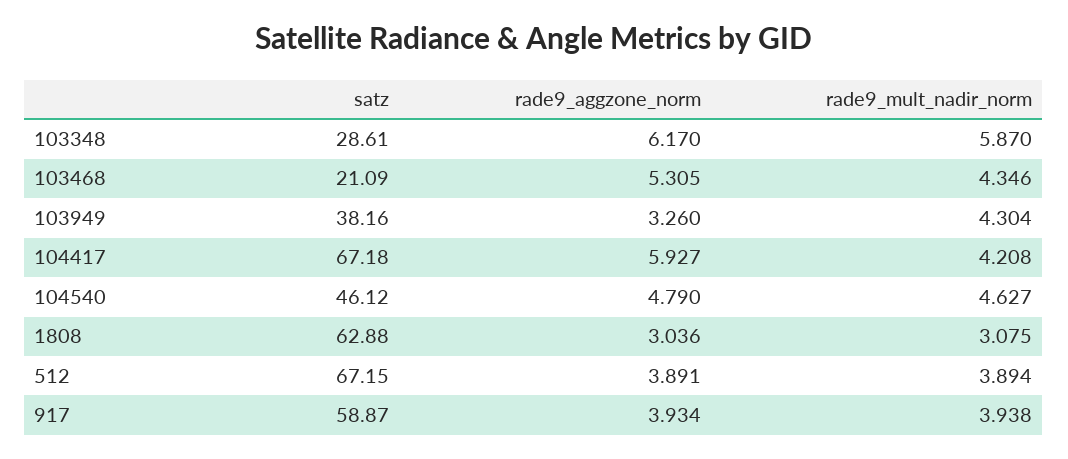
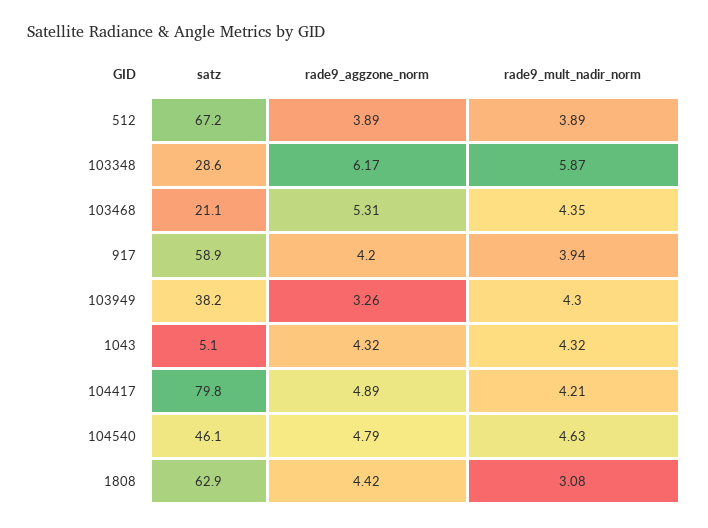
  {
    "satz": {
      "103348": 28.61,
      "103468": 21.09,
      "103949": 38.16,
-     "104417": 67.18,
+     "104417": 79.8,
      "104540": 46.12,
      "1808": 62.88,
      "512": 67.15,
-     "917": 58.87
+     "917": 58.87,
+     "1043": 5.1
    },
    "rade9_aggzone_norm": {
      "103348": 6.17,
      "103468": 5.305,
      "103949": 3.26,
-     "104417": 5.927,
+     "104417": 4.89,
      "104540": 4.79,
-     "1808": 3.036,
+     "1808": 4.42,
      "512": 3.891,
-     "917": 3.934
+     "917": 4.2,
+     "1043": 4.32
    },
    "rade9_mult_nadir_norm": {
      "103348": 5.87,
      "103468": 4.346,
      "103949": 4.304,
      "104417": 4.208,
      "104540": 4.627,
      "1808": 3.075,
      "512": 3.894,
-     "917": 3.938
+     "917": 3.938,
+     "1043": 4.32
    }
  }

